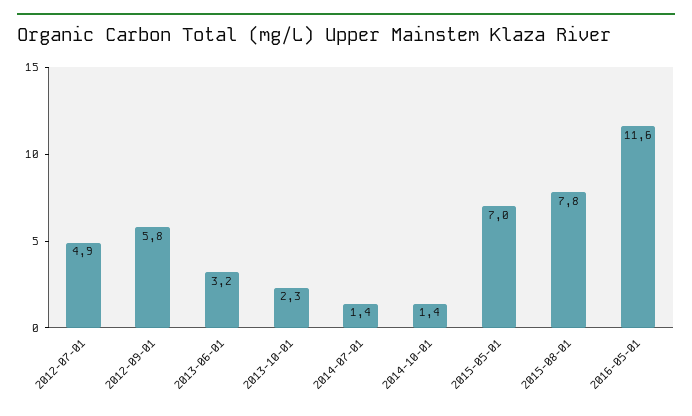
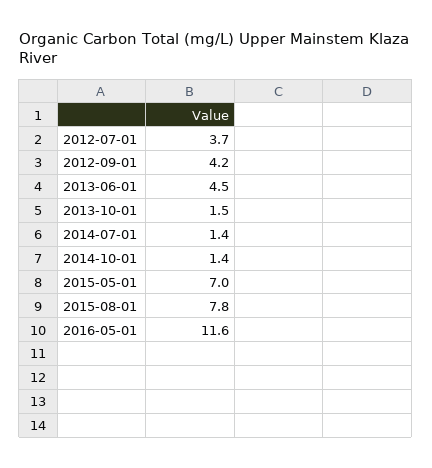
  {
-   "2012-07-01": 4.9,
+   "2012-07-01": 3.7,
-   "2012-09-01": 5.8,
+   "2012-09-01": 4.2,
-   "2013-06-01": 3.2,
+   "2013-06-01": 4.5,
-   "2013-10-01": 2.3,
+   "2013-10-01": 1.5,
    "2014-07-01": 1.4,
    "2014-10-01": 1.4,
    "2015-05-01": 7,
    "2015-08-01": 7.8,
    "2016-05-01": 11.6
  }

